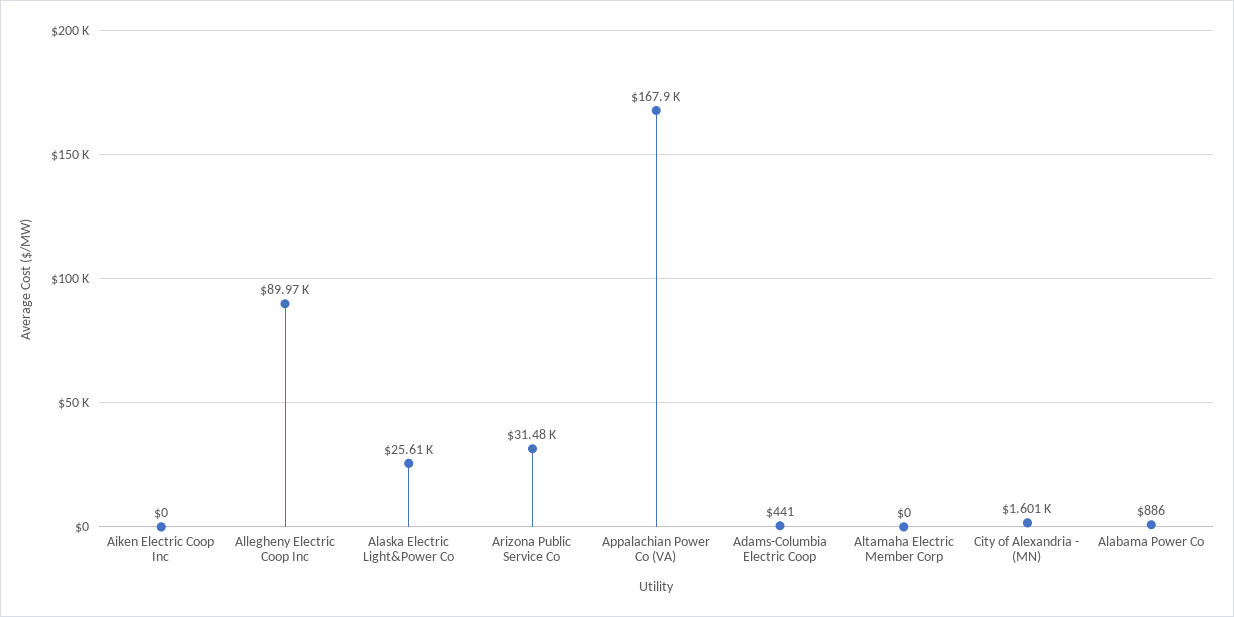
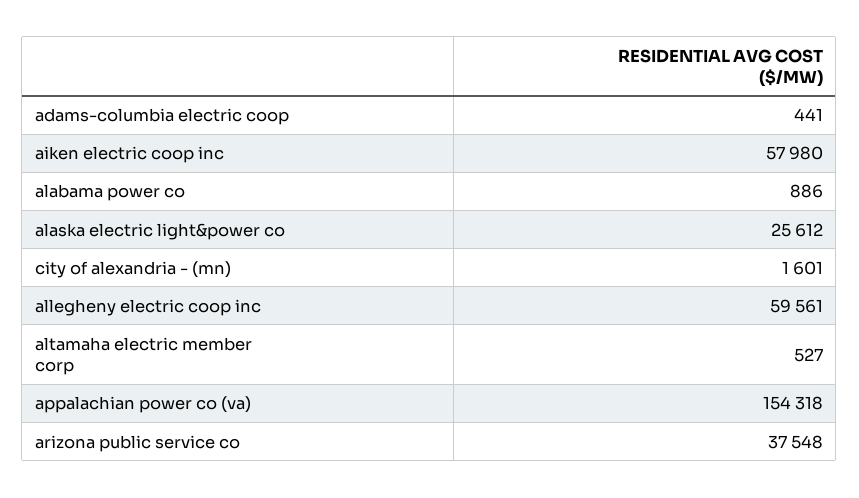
  {
-   "Aiken Electric Coop Inc": 0,
+   "Aiken Electric Coop Inc": 57980,
-   "Allegheny Electric Coop Inc": 89970,
+   "Allegheny Electric Coop Inc": 59561,
    "Alaska Electric Light&Power Co": 25612,
-   "Arizona Public Service Co": 31480,
+   "Arizona Public Service Co": 37548,
-   "Appalachian Power Co (VA)": 167900,
+   "Appalachian Power Co (VA)": 154318,
    "Adams-Columbia Electric Coop": 441,
-   "Altamaha Electric Member Corp": 0,
+   "Altamaha Electric Member Corp": 527,
    "City of Alexandria - (MN)": 1601,
    "Alabama Power Co": 886
  }

